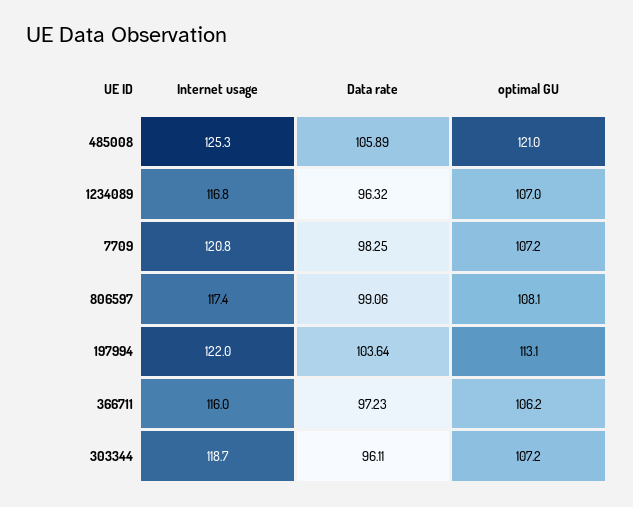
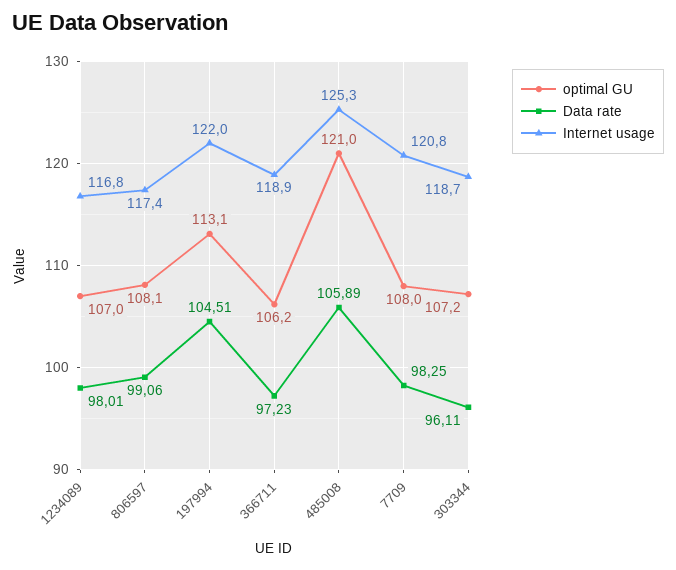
  {
    "Internet usage": {
      "485008": 125.3,
      "1234089": 116.8,
      "7709": 120.8,
      "806597": 117.4,
      "197994": 122,
-     "366711": 116,
+     "366711": 118.9,
      "303344": 118.7
    },
    "Data rate": {
      "485008": 105.89,
-     "1234089": 96.32,
+     "1234089": 98.01,
      "7709": 98.25,
      "806597": 99.06,
-     "197994": 103.64,
+     "197994": 104.51,
      "366711": 97.23,
      "303344": 96.11
    },
    "optimal GU": {
      "485008": 121,
      "1234089": 107,
-     "7709": 107.2,
+     "7709": 108,
      "806597": 108.1,
      "197994": 113.1,
      "366711": 106.2,
      "303344": 107.2
    }
  }

